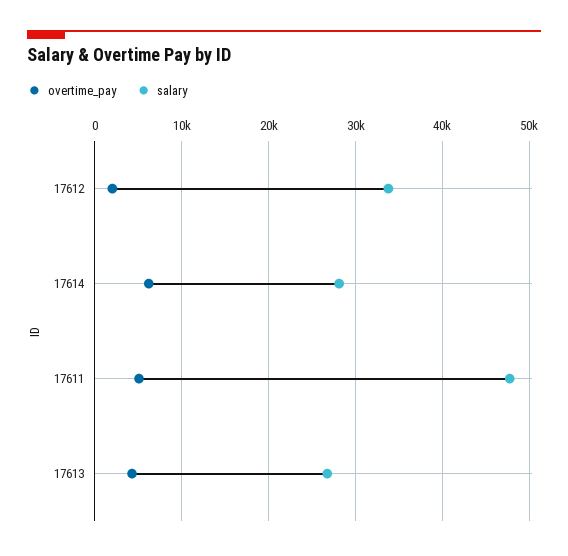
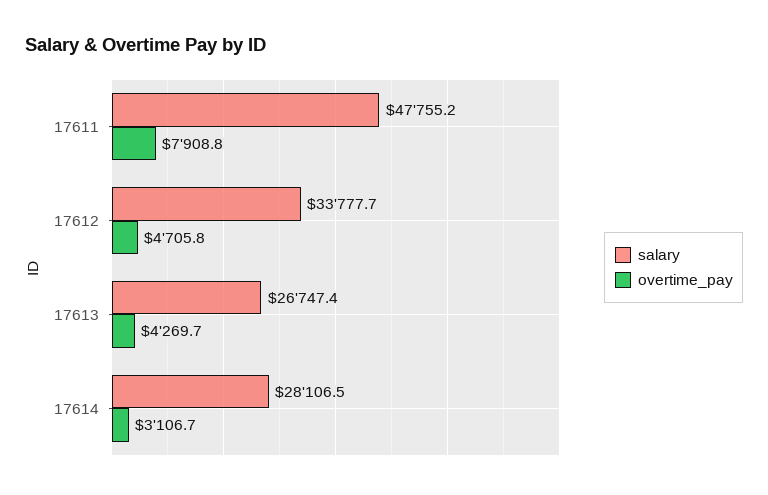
  {
    "overtime_pay": {
-     "17612": 2000,
+     "17612": 4705.8,
-     "17614": 6000,
+     "17614": 3106.7,
-     "17611": 5000,
+     "17611": 7908.8,
      "17613": 4269.7
    },
    "salary": {
      "17612": 33777.7,
      "17614": 28106.5,
      "17611": 47755.2,
      "17613": 26747.4
    }
  }

